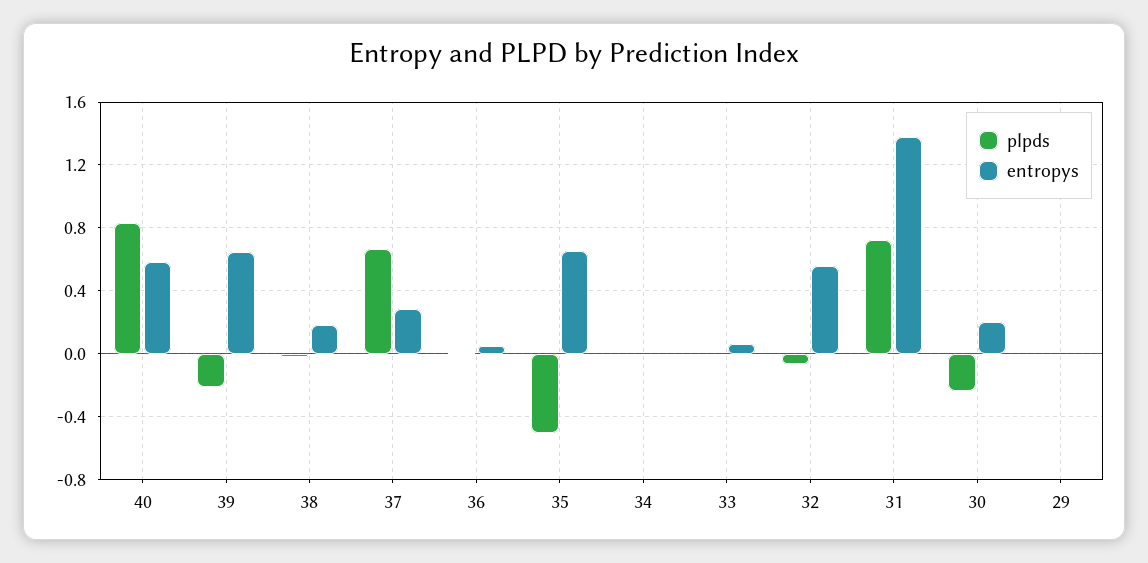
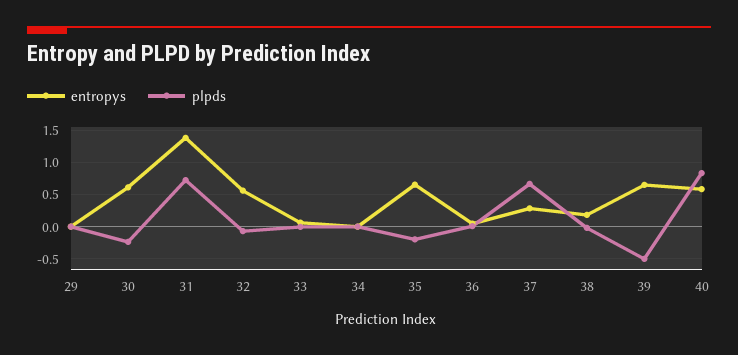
  {
    "plpds": {
      "40": 0.85,
-     "39": -0.2,
+     "39": -0.5,
      "38": 0,
      "37": 0.65,
      "36": 0,
-     "35": -0.5,
+     "35": -0.2,
      "34": 0,
      "33": 0,
      "32": -0.05,
      "31": 0.7,
      "30": -0.25,
      "29": 0
    },
    "entropys": {
      "40": 0.6,
      "39": 0.65,
      "38": 0.2,
      "37": 0.3,
      "36": 0.05,
      "35": 0.65,
      "34": 0,
      "33": 0.05,
      "32": 0.55,
      "31": 1.4,
-     "30": 0.2,
+     "30": 0.6,
      "29": 0
    }
  }

